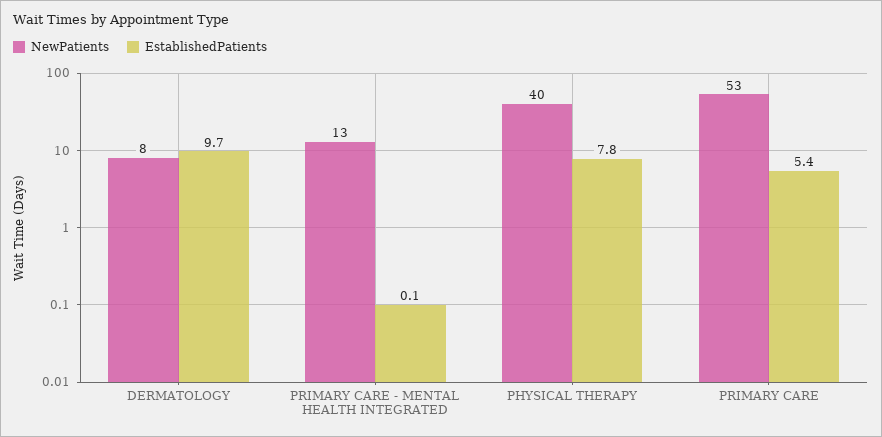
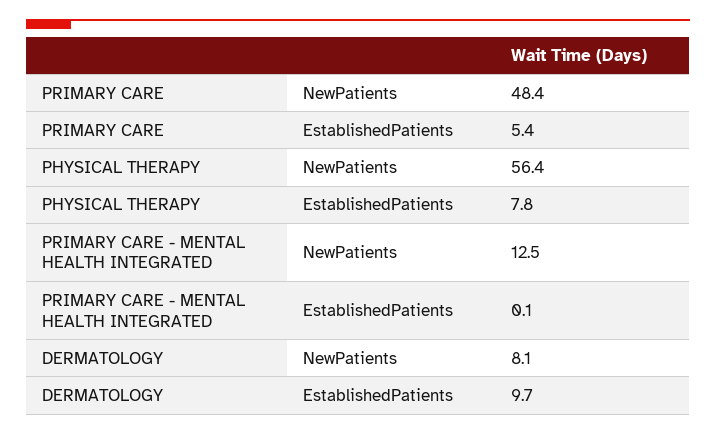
  {
    "NewPatients": {
      "DERMATOLOGY": 8.1,
      "PRIMARY CARE - MENTAL HEALTH INTEGRATED": 12.5,
-     "PHYSICAL THERAPY": 40,
+     "PHYSICAL THERAPY": 56.4,
-     "PRIMARY CARE": 53
+     "PRIMARY CARE": 48.4
    },
    "EstablishedPatients": {
      "DERMATOLOGY": 9.7,
      "PRIMARY CARE - MENTAL HEALTH INTEGRATED": 0.1,
      "PHYSICAL THERAPY": 7.8,
      "PRIMARY CARE": 5.4
    }
  }

